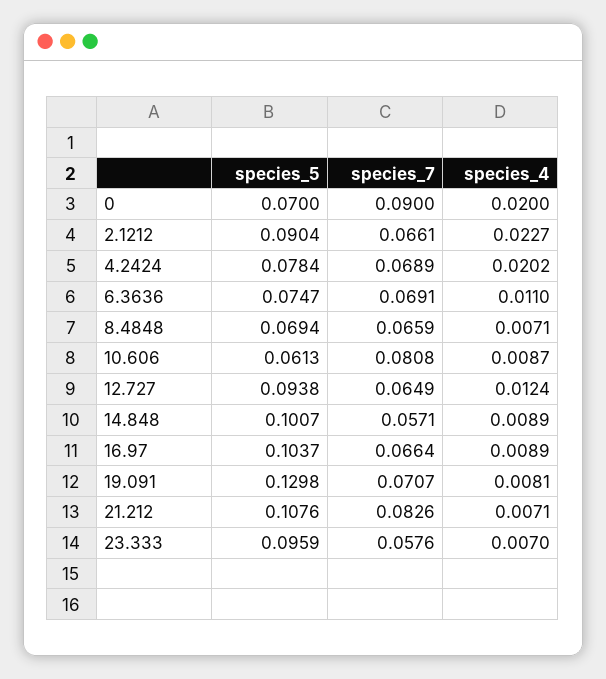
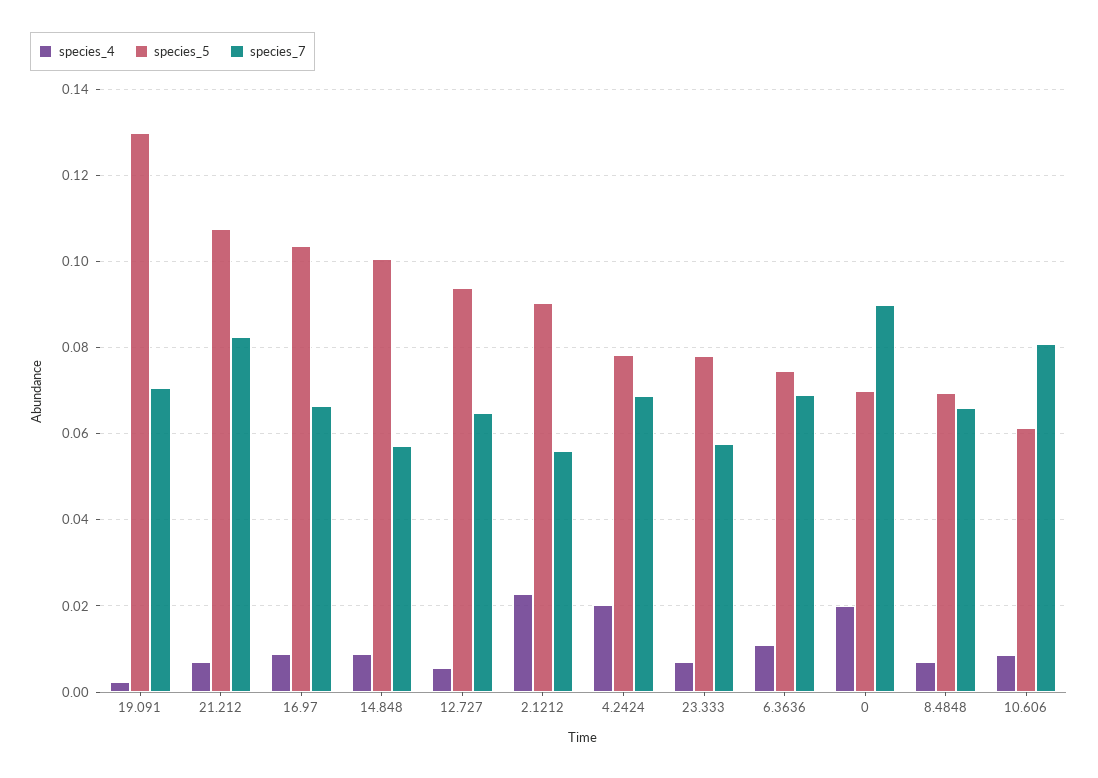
  {
    "species_5": {
      "0": 0.07,
      "2.1212": 0.0904,
      "4.2424": 0.0784,
      "6.3636": 0.0747,
      "8.4848": 0.0694,
      "10.606": 0.0613,
      "12.727": 0.0938,
      "14.848": 0.1007,
      "16.97": 0.1037,
      "19.091": 0.1298,
      "21.212": 0.1076,
-     "23.333": 0.0959
+     "23.333": 0.078
    },
    "species_7": {
      "0": 0.09,
-     "2.1212": 0.0661,
+     "2.1212": 0.056,
      "4.2424": 0.0689,
      "6.3636": 0.0691,
      "8.4848": 0.0659,
      "10.606": 0.0808,
      "12.727": 0.0649,
      "14.848": 0.0571,
      "16.97": 0.0664,
      "19.091": 0.0707,
      "21.212": 0.0826,
      "23.333": 0.0576
    },
    "species_4": {
      "0": 0.02,
      "2.1212": 0.0227,
      "4.2424": 0.0202,
      "6.3636": 0.011,
      "8.4848": 0.0071,
      "10.606": 0.0087,
-     "12.727": 0.0124,
+     "12.727": 0.006,
      "14.848": 0.0089,
      "16.97": 0.0089,
-     "19.091": 0.0081,
+     "19.091": 0.002,
      "21.212": 0.0071,
      "23.333": 0.007
    }
  }

